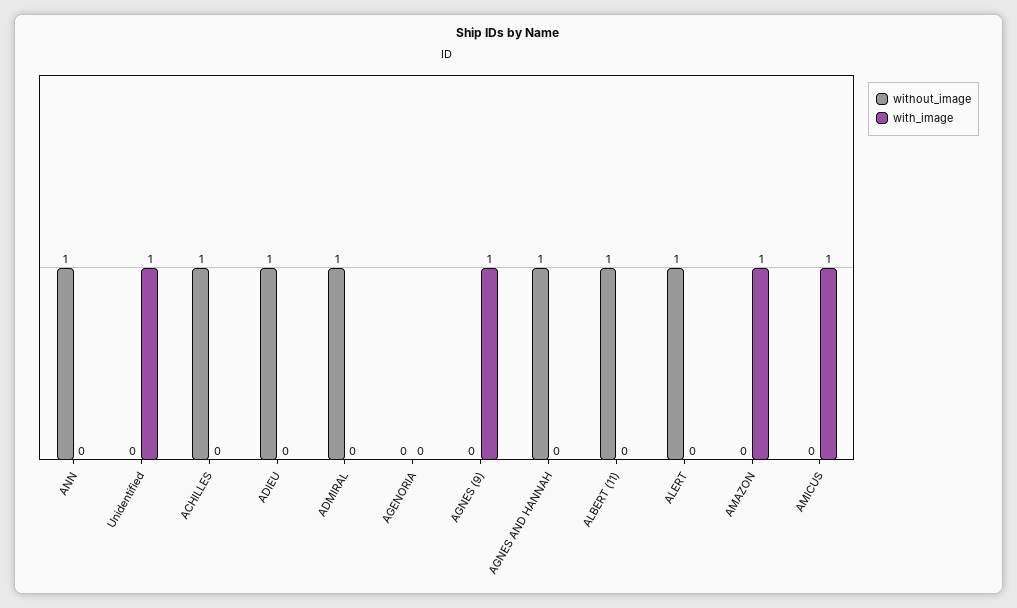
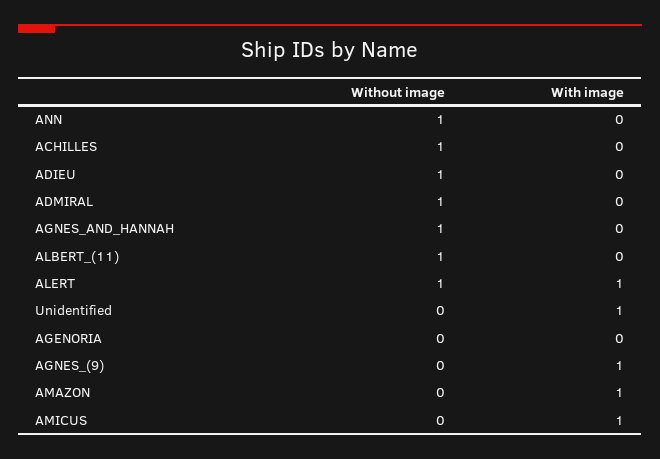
  {
    "without_image": {
      "ANN": 1,
      "Unidentified": 0,
      "ACHILLES": 1,
      "ADIEU": 1,
      "ADMIRAL": 1,
      "AGENORIA": 0,
      "AGNES (9)": 0,
      "AGNES AND HANNAH": 1,
      "ALBERT (11)": 1,
      "ALERT": 1,
      "AMAZON": 0,
      "AMICUS": 0
    },
    "with_image": {
      "ANN": 0,
      "Unidentified": 1,
      "ACHILLES": 0,
      "ADIEU": 0,
      "ADMIRAL": 0,
      "AGENORIA": 0,
      "AGNES (9)": 1,
      "AGNES AND HANNAH": 0,
      "ALBERT (11)": 0,
-     "ALERT": 0,
+     "ALERT": 1,
      "AMAZON": 1,
      "AMICUS": 1
    }
  }

